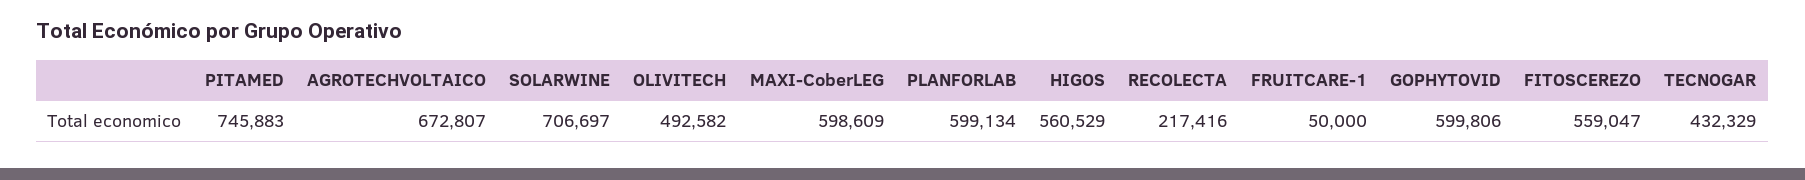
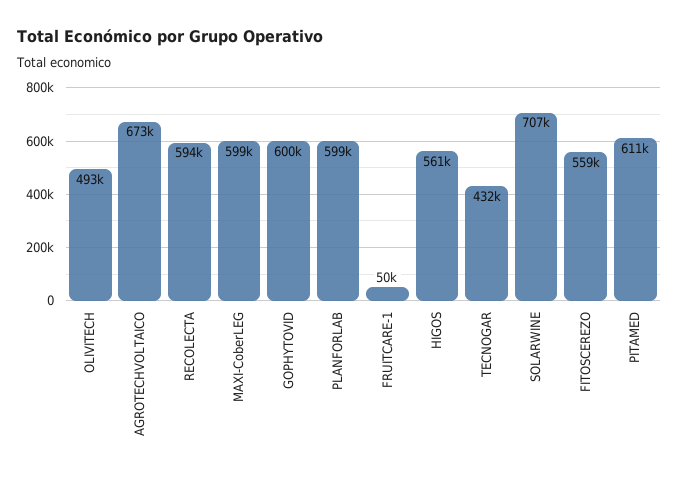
  {
-   "PITAMED": 745883,
+   "PITAMED": 611000,
    "AGROTECHVOLTAICO": 672807,
    "SOLARWINE": 706697,
    "OLIVITECH": 492582,
    "MAXI-CoberLEG": 598609,
    "PLANFORLAB": 599134,
    "HIGOS": 560529,
-   "RECOLECTA": 217416,
+   "RECOLECTA": 594000,
    "FRUITCARE-1": 50000,
    "GOPHYTOVID": 599806,
    "FITOSCEREZO": 559047,
    "TECNOGAR": 432329
  }

